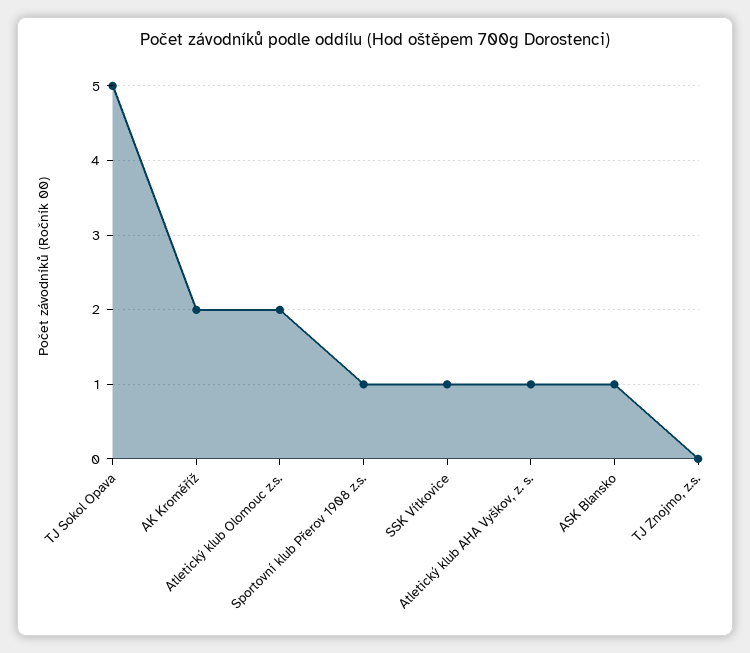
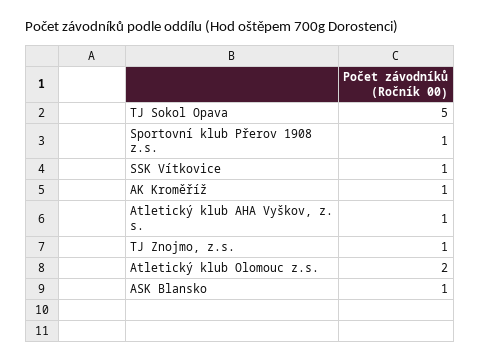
  {
    "TJ Sokol Opava": 5,
-   "AK Kroměříž": 2,
+   "AK Kroměříž": 1,
    "Atletický klub Olomouc z.s.": 2,
    "Sportovní klub Přerov 1908 z.s.": 1,
    "SSK Vítkovice": 1,
    "Atletický klub AHA Vyškov, z. s.": 1,
    "ASK Blansko": 1,
-   "TJ Znojmo, z.s.": 0
+   "TJ Znojmo, z.s.": 1
  }

